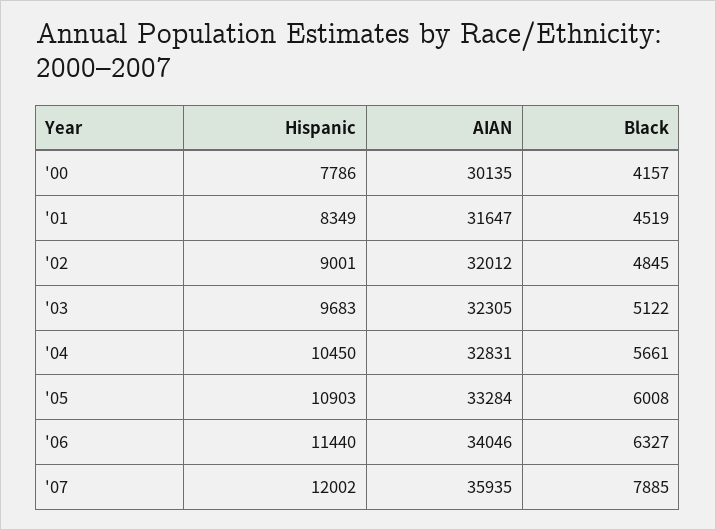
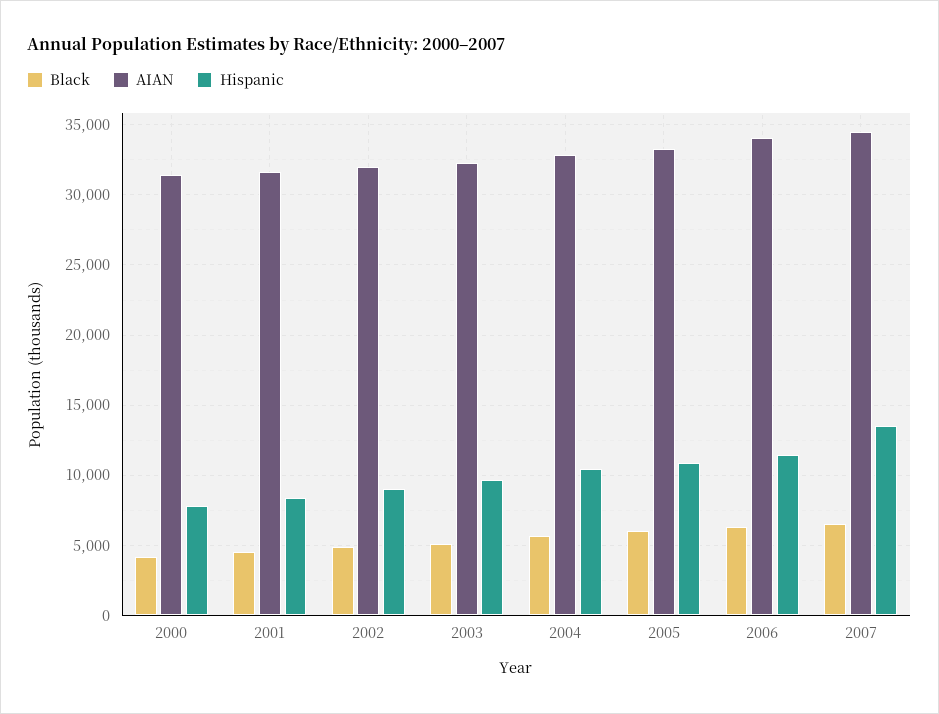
  {
    "Hispanic": {
      "'00": 7786,
      "'01": 8349,
      "'02": 9001,
      "'03": 9683,
      "'04": 10450,
      "'05": 10903,
      "'06": 11440,
-     "'07": 12002
+     "'07": 13500
    },
    "AIAN": {
-     "'00": 30135,
+     "'00": 31500,
      "'01": 31647,
      "'02": 32012,
      "'03": 32305,
      "'04": 32831,
      "'05": 33284,
      "'06": 34046,
-     "'07": 35935
+     "'07": 34500
    },
    "Black": {
      "'00": 4157,
      "'01": 4519,
      "'02": 4845,
      "'03": 5122,
      "'04": 5661,
      "'05": 6008,
      "'06": 6327,
-     "'07": 7885
+     "'07": 6500
    }
  }

